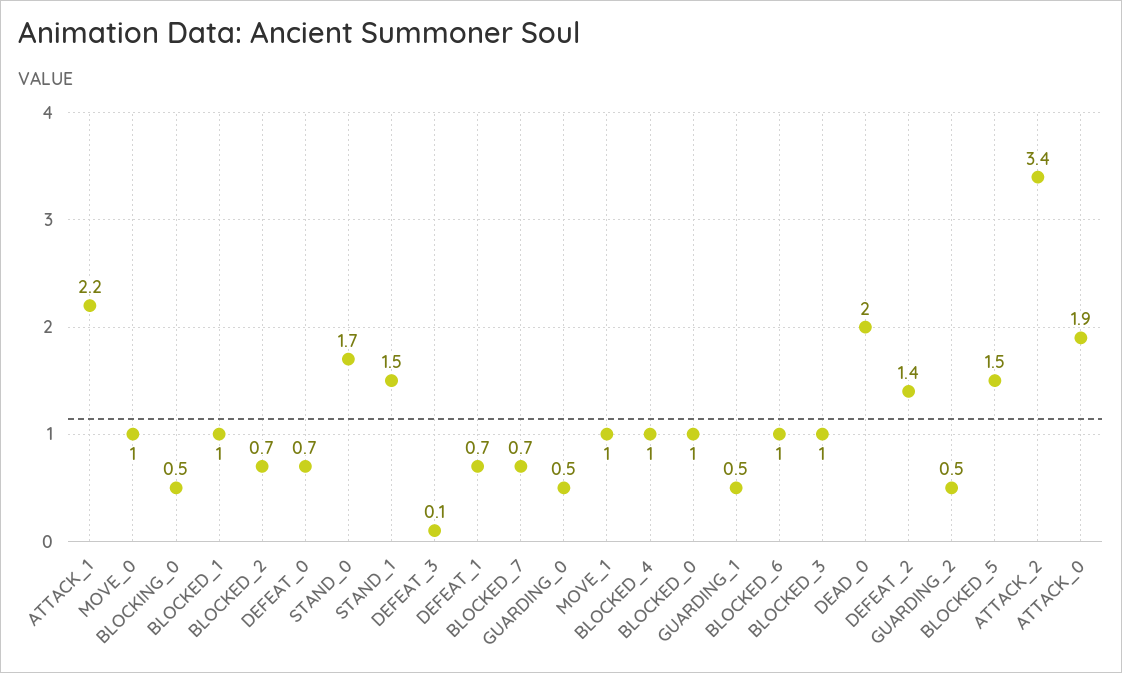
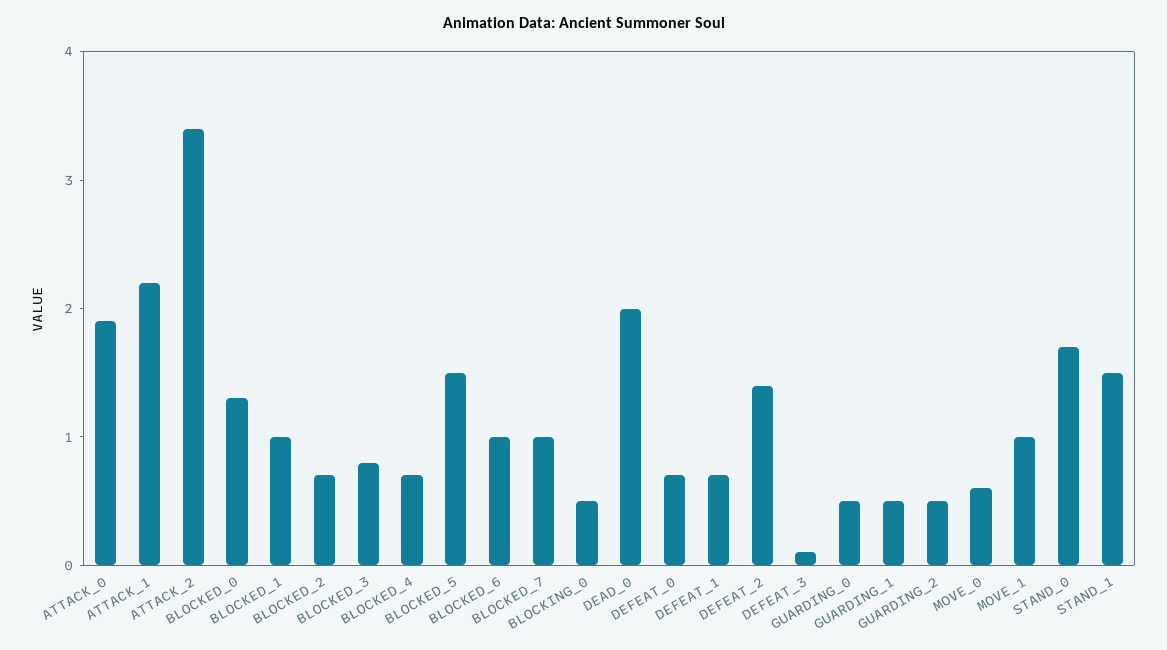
  {
    "ATTACK_1": 2.2,
-   "MOVE_0": 1,
+   "MOVE_0": 0.6,
    "BLOCKING_0": 0.5,
    "BLOCKED_1": 1,
    "BLOCKED_2": 0.7,
    "DEFEAT_0": 0.7,
    "STAND_0": 1.7,
    "STAND_1": 1.5,
    "DEFEAT_3": 0.1,
    "DEFEAT_1": 0.7,
-   "BLOCKED_7": 0.7,
+   "BLOCKED_7": 1,
    "GUARDING_0": 0.5,
    "MOVE_1": 1,
-   "BLOCKED_4": 1,
+   "BLOCKED_4": 0.7,
-   "BLOCKED_0": 1,
+   "BLOCKED_0": 1.3,
    "GUARDING_1": 0.5,
    "BLOCKED_6": 1,
-   "BLOCKED_3": 1,
+   "BLOCKED_3": 0.8,
    "DEAD_0": 2,
    "DEFEAT_2": 1.4,
    "GUARDING_2": 0.5,
    "BLOCKED_5": 1.5,
    "ATTACK_2": 3.4,
    "ATTACK_0": 1.9
  }

